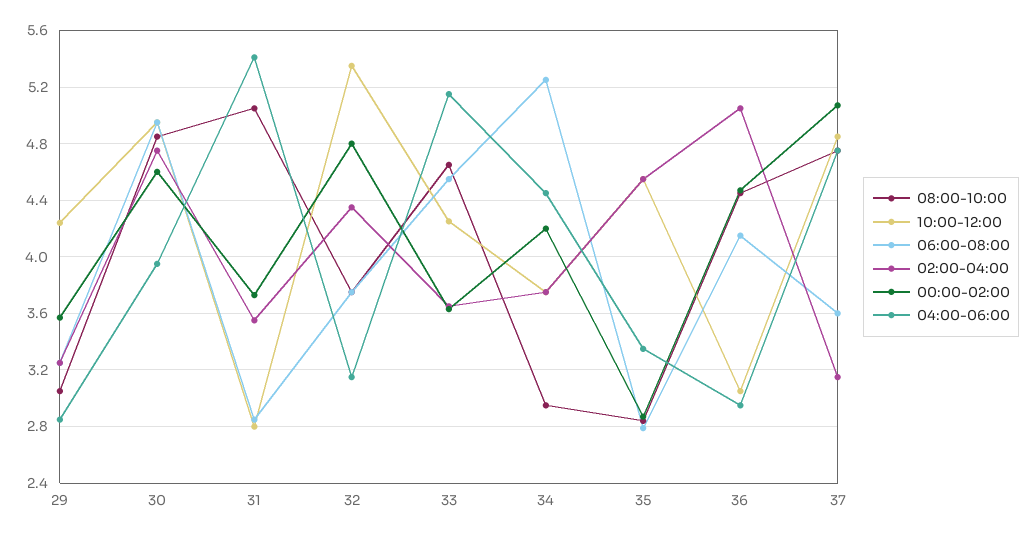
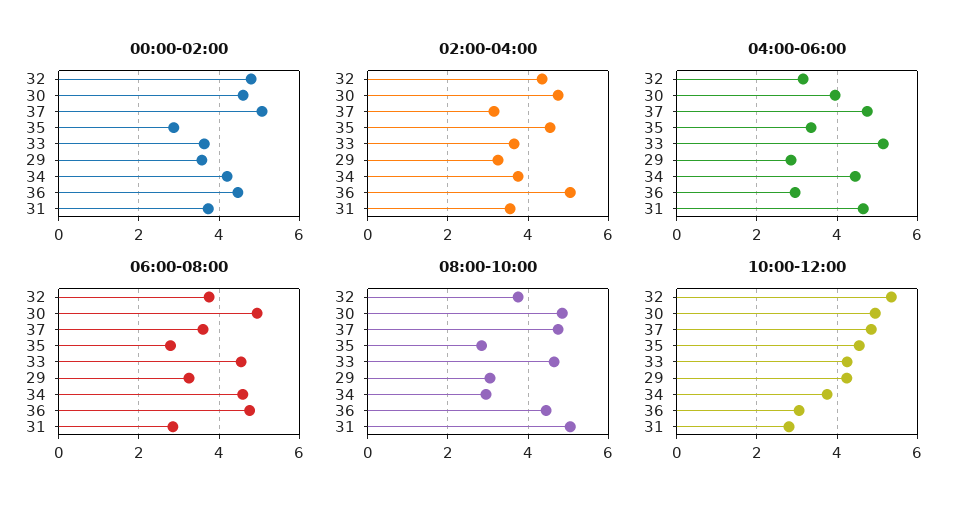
  {
    "08:00-10:00": {
      "29": 3.05,
      "30": 4.85,
      "31": 5.05,
      "32": 3.75,
      "33": 4.65,
      "34": 2.95,
      "35": 2.85,
      "36": 4.45,
      "37": 4.75
    },
    "10:00-12:00": {
      "29": 4.25,
      "30": 4.95,
      "31": 2.8,
      "32": 5.35,
      "33": 4.25,
      "34": 3.75,
      "35": 4.55,
      "36": 3.05,
      "37": 4.85
    },
    "06:00-08:00": {
      "29": 3.25,
      "30": 4.95,
      "31": 2.85,
      "32": 3.75,
      "33": 4.55,
-     "34": 5.25,
+     "34": 4.6,
      "35": 2.8,
-     "36": 4.15,
+     "36": 4.8,
      "37": 3.6
    },
    "02:00-04:00": {
      "29": 3.25,
      "30": 4.75,
      "31": 3.55,
      "32": 4.35,
      "33": 3.65,
      "34": 3.75,
      "35": 4.55,
      "36": 5.05,
      "37": 3.15
    },
    "00:00-02:00": {
      "29": 3.55,
      "30": 4.6,
      "31": 3.75,
      "32": 4.8,
      "33": 3.65,
      "34": 4.2,
      "35": 2.85,
      "36": 4.45,
      "37": 5.05
    },
    "04:00-06:00": {
      "29": 2.85,
      "30": 3.95,
-     "31": 5.4,
+     "31": 4.6,
      "32": 3.15,
      "33": 5.15,
      "34": 4.45,
      "35": 3.35,
      "36": 2.95,
      "37": 4.75
    }
  }

